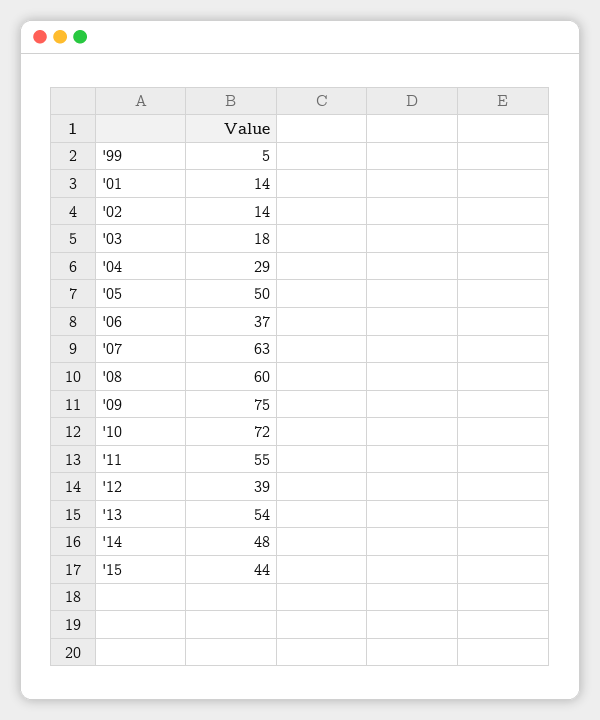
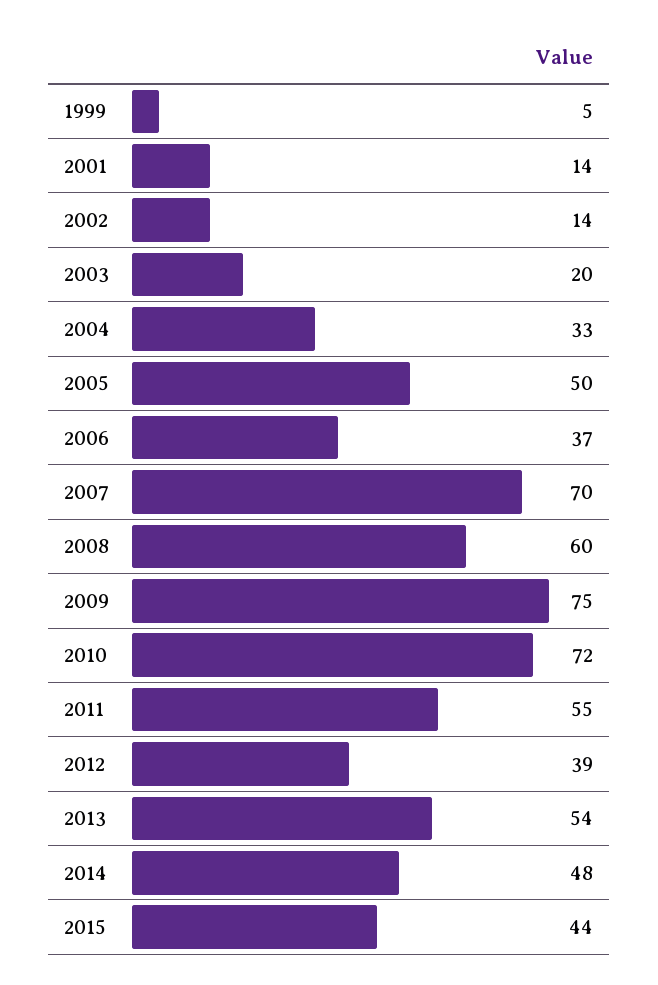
  {
    "'99": 5,
    "'01": 14,
    "'02": 14,
-   "'03": 18,
+   "'03": 20,
-   "'04": 29,
+   "'04": 33,
    "'05": 50,
    "'06": 37,
-   "'07": 63,
+   "'07": 70,
    "'08": 60,
    "'09": 75,
    "'10": 72,
    "'11": 55,
    "'12": 39,
    "'13": 54,
    "'14": 48,
    "'15": 44
  }

